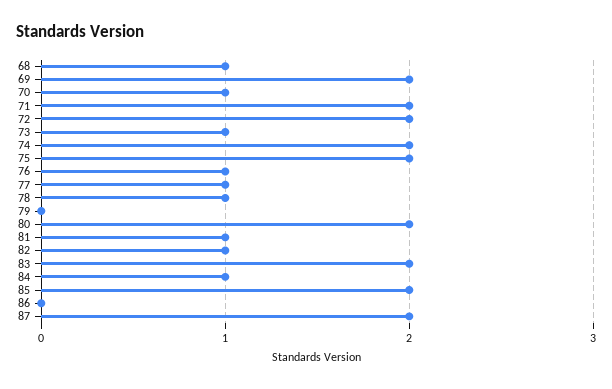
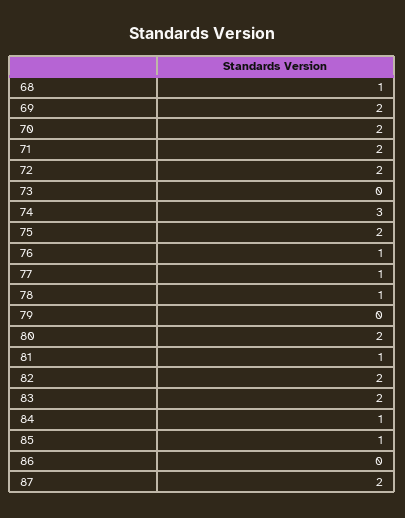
  {
    "68": 1,
    "69": 2,
-   "70": 1,
+   "70": 2,
    "71": 2,
    "72": 2,
-   "73": 1,
+   "73": 0,
-   "74": 2,
+   "74": 3,
    "75": 2,
    "76": 1,
    "77": 1,
    "78": 1,
    "79": 0,
    "80": 2,
    "81": 1,
-   "82": 1,
+   "82": 2,
    "83": 2,
    "84": 1,
-   "85": 2,
+   "85": 1,
    "86": 0,
    "87": 2
  }

